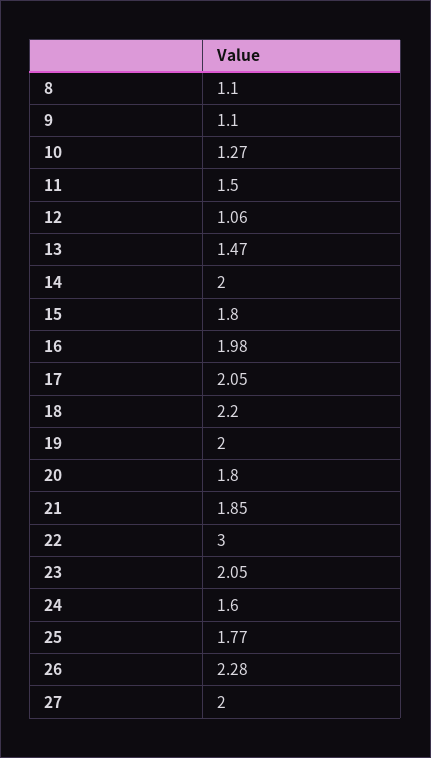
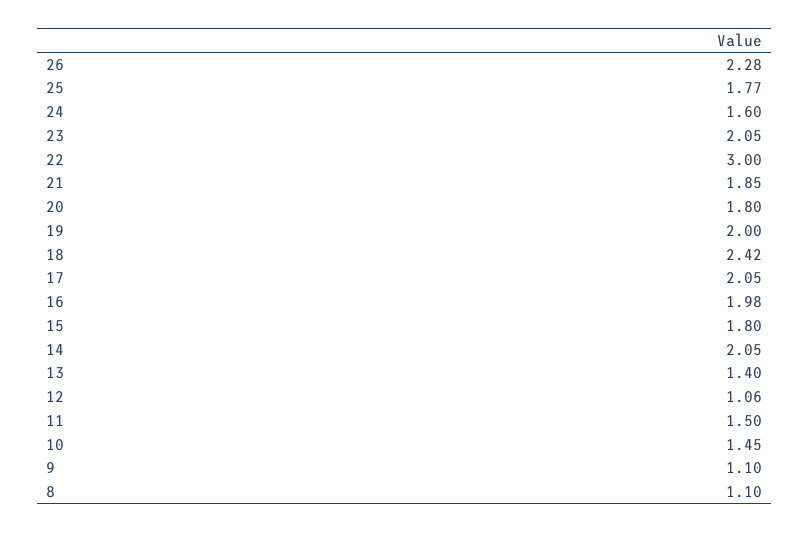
  {
    "8": 1.1,
    "9": 1.1,
-   "10": 1.27,
+   "10": 1.45,
    "11": 1.5,
    "12": 1.06,
-   "13": 1.47,
+   "13": 1.4,
-   "14": 2,
+   "14": 2.05,
    "15": 1.8,
    "16": 1.98,
    "17": 2.05,
-   "18": 2.2,
+   "18": 2.42,
    "19": 2,
    "20": 1.8,
    "21": 1.85,
    "22": 3,
    "23": 2.05,
    "24": 1.6,
    "25": 1.77,
-   "26": 2.28,
+   "26": 2.28
-   "27": 2
  }

